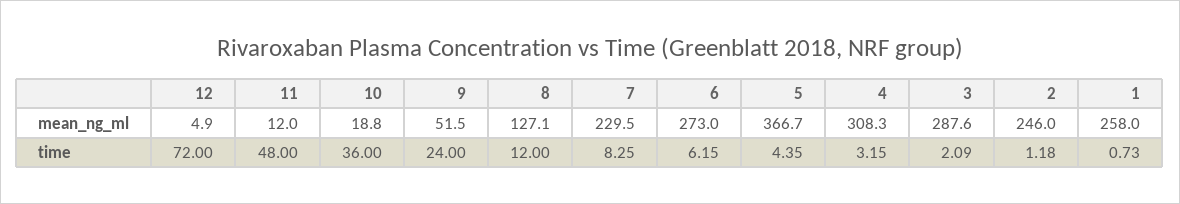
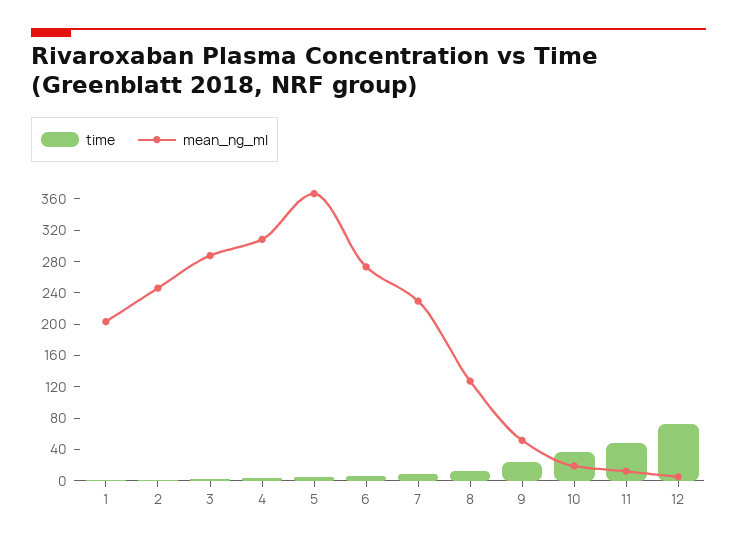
  {
    "mean_ng_ml": {
      "12": 4.9,
      "11": 12,
      "10": 18.8,
      "9": 51.5,
      "8": 127.1,
      "7": 229.5,
      "6": 273,
      "5": 366.7,
      "4": 308.3,
      "3": 287.6,
      "2": 246,
-     "1": 258
+     "1": 200
    },
    "time": {
      "12": 72,
      "11": 48,
      "10": 36,
      "9": 24,
      "8": 12,
      "7": 8.25,
      "6": 6.15,
      "5": 4.35,
      "4": 3.15,
      "3": 2.09,
      "2": 1.18,
      "1": 0.73
    }
  }

